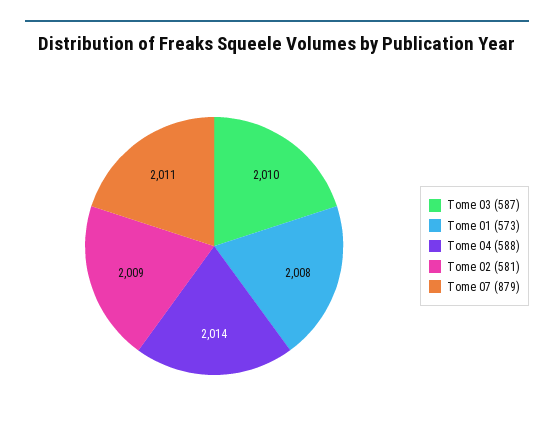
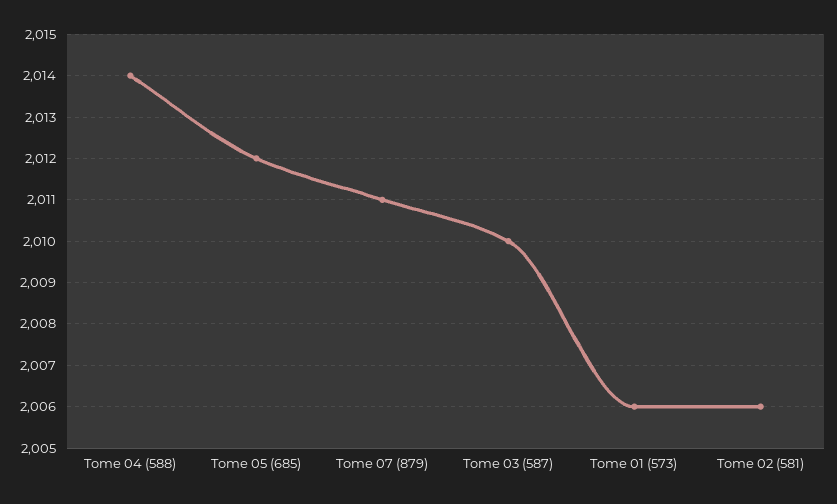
  {
    "Tome 03 (587)": 2010,
-   "Tome 01 (573)": 2008,
+   "Tome 01 (573)": 2006,
    "Tome 04 (588)": 2014,
-   "Tome 02 (581)": 2009,
+   "Tome 02 (581)": 2006,
-   "Tome 07 (879)": 2011
+   "Tome 07 (879)": 2011,
+   "Tome 05 (685)": 2012
  }

